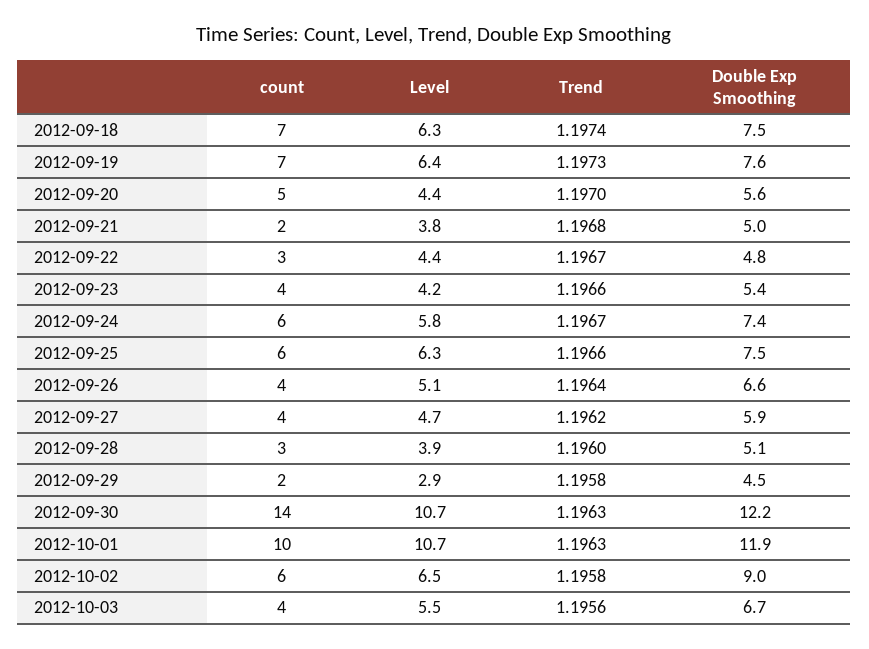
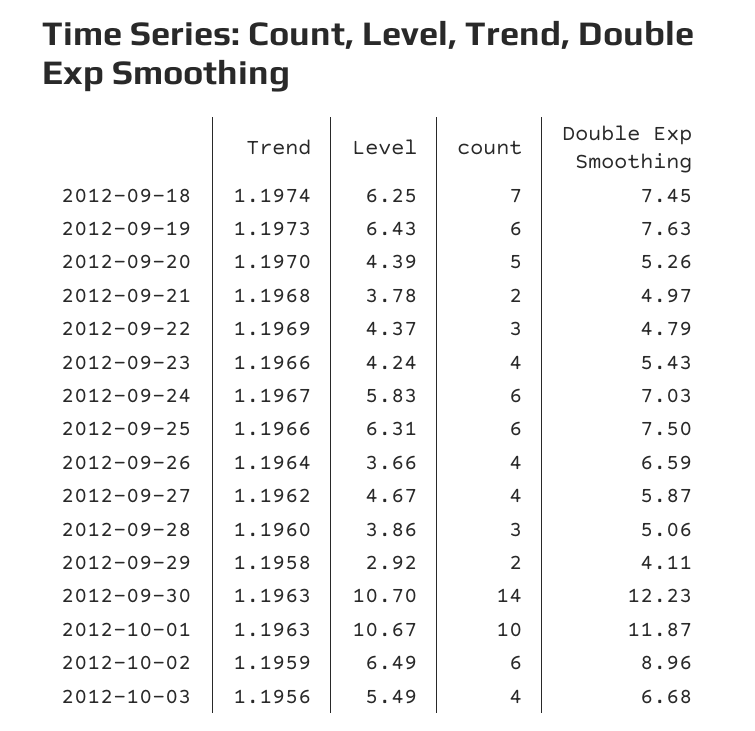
  {
    "count": {
      "2012-09-18": 7,
-     "2012-09-19": 7,
+     "2012-09-19": 6,
      "2012-09-20": 5,
      "2012-09-21": 2,
      "2012-09-22": 3,
      "2012-09-23": 4,
      "2012-09-24": 6,
      "2012-09-25": 6,
      "2012-09-26": 4,
      "2012-09-27": 4,
      "2012-09-28": 3,
      "2012-09-29": 2,
      "2012-09-30": 14,
      "2012-10-01": 10,
      "2012-10-02": 6,
      "2012-10-03": 4
    },
    "Level": {
      "2012-09-18": 6.25,
      "2012-09-19": 6.43,
      "2012-09-20": 4.39,
      "2012-09-21": 3.78,
      "2012-09-22": 4.37,
      "2012-09-23": 4.24,
      "2012-09-24": 5.83,
      "2012-09-25": 6.31,
-     "2012-09-26": 5.1,
+     "2012-09-26": 3.66,
      "2012-09-27": 4.67,
      "2012-09-28": 3.86,
      "2012-09-29": 2.92,
      "2012-09-30": 10.7,
      "2012-10-01": 10.67,
      "2012-10-02": 6.49,
      "2012-10-03": 5.49
    },
    "Trend": {
      "2012-09-18": 1.1974,
      "2012-09-19": 1.1973,
      "2012-09-20": 1.197,
      "2012-09-21": 1.1968,
-     "2012-09-22": 1.1967,
+     "2012-09-22": 1.1969,
      "2012-09-23": 1.1966,
      "2012-09-24": 1.1967,
      "2012-09-25": 1.1966,
      "2012-09-26": 1.1964,
      "2012-09-27": 1.1962,
      "2012-09-28": 1.196,
      "2012-09-29": 1.1958,
      "2012-09-30": 1.1963,
      "2012-10-01": 1.1963,
-     "2012-10-02": 1.1958,
+     "2012-10-02": 1.1959,
      "2012-10-03": 1.1956
    },
    "Double Exp Smoothing": {
      "2012-09-18": 7.45,
      "2012-09-19": 7.63,
-     "2012-09-20": 5.6,
+     "2012-09-20": 5.26,
      "2012-09-21": 4.97,
      "2012-09-22": 4.79,
      "2012-09-23": 5.43,
-     "2012-09-24": 7.4,
+     "2012-09-24": 7.03,
      "2012-09-25": 7.5,
      "2012-09-26": 6.59,
      "2012-09-27": 5.87,
      "2012-09-28": 5.06,
-     "2012-09-29": 4.5,
+     "2012-09-29": 4.11,
      "2012-09-30": 12.23,
      "2012-10-01": 11.87,
      "2012-10-02": 8.96,
      "2012-10-03": 6.68
    }
  }

